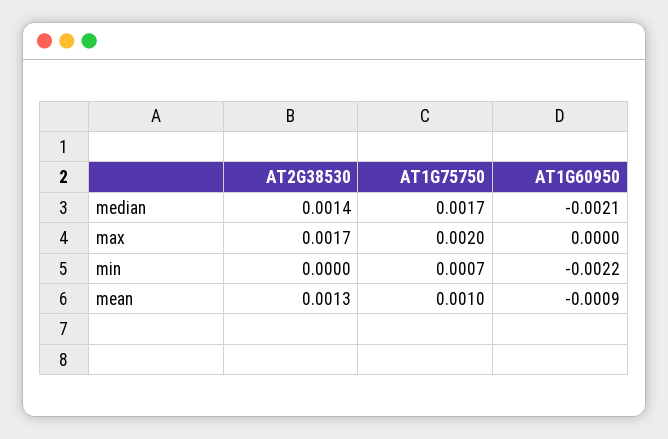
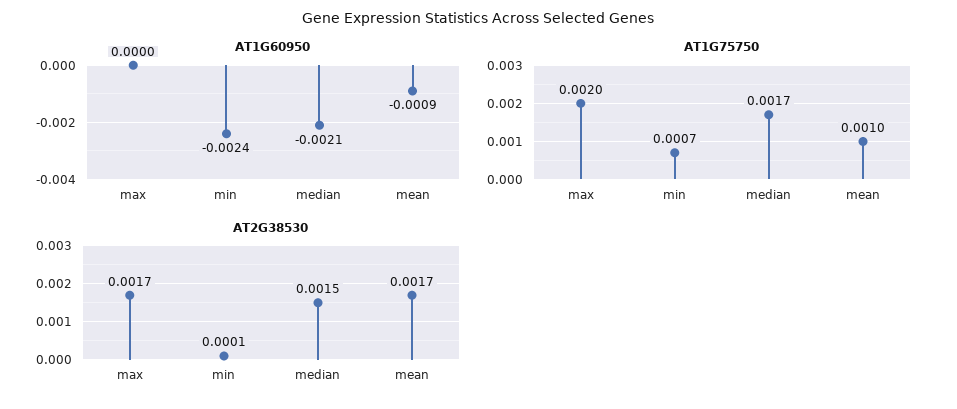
  {
    "AT2G38530": {
-     "median": 0.0014,
+     "median": 0.0015,
      "max": 0.0017,
-     "min": 0,
+     "min": 0.0001,
-     "mean": 0.0013
+     "mean": 0.0017
    },
    "AT1G75750": {
      "median": 0.0017,
      "max": 0.002,
      "min": 0.0007,
      "mean": 0.001
    },
    "AT1G60950": {
      "median": -0.0021,
      "max": 0,
-     "min": -0.0022,
+     "min": -0.0024,
      "mean": -0.0009
    }
  }

